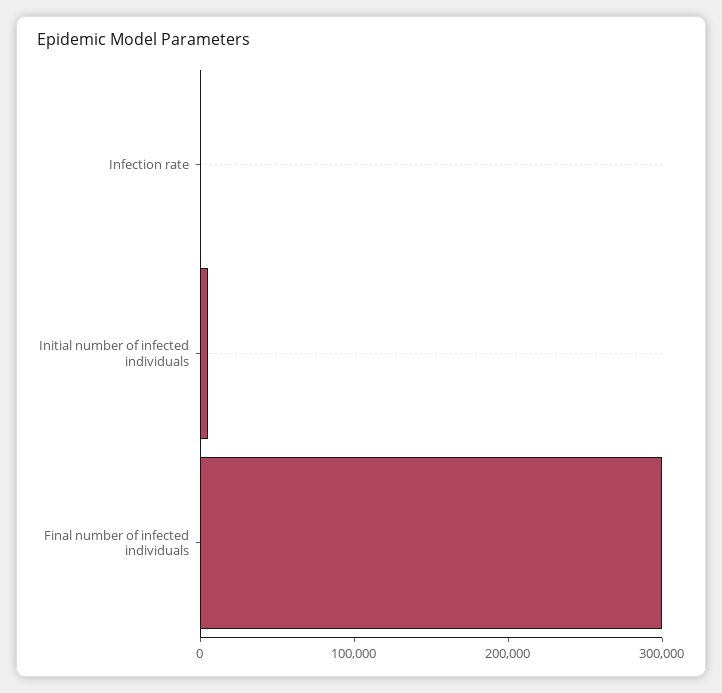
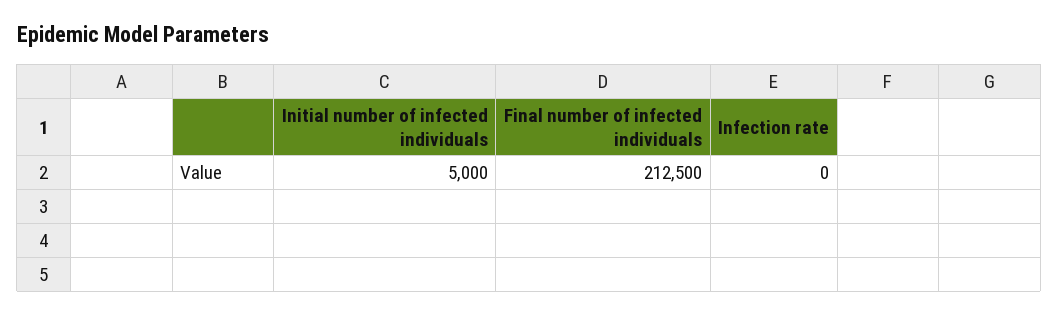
  {
    "Infection rate": 0,
    "Initial number of infected individuals": 5000,
-   "Final number of infected individuals": 300000
+   "Final number of infected individuals": 212500
  }

